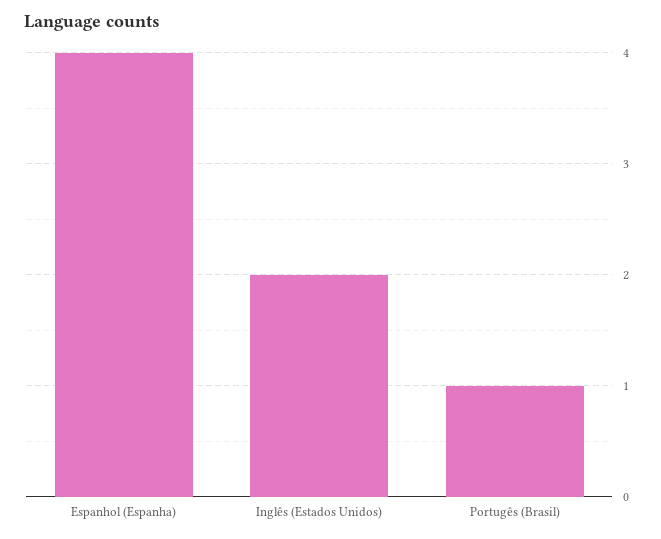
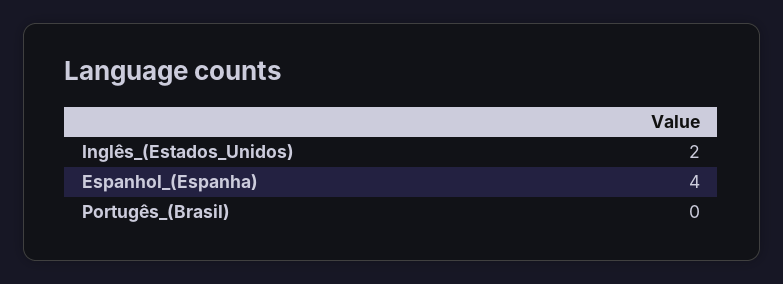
  {
    "Espanhol (Espanha)": 4,
    "Inglês (Estados Unidos)": 2,
-   "Portugês (Brasil)": 1
+   "Portugês (Brasil)": 0
  }

